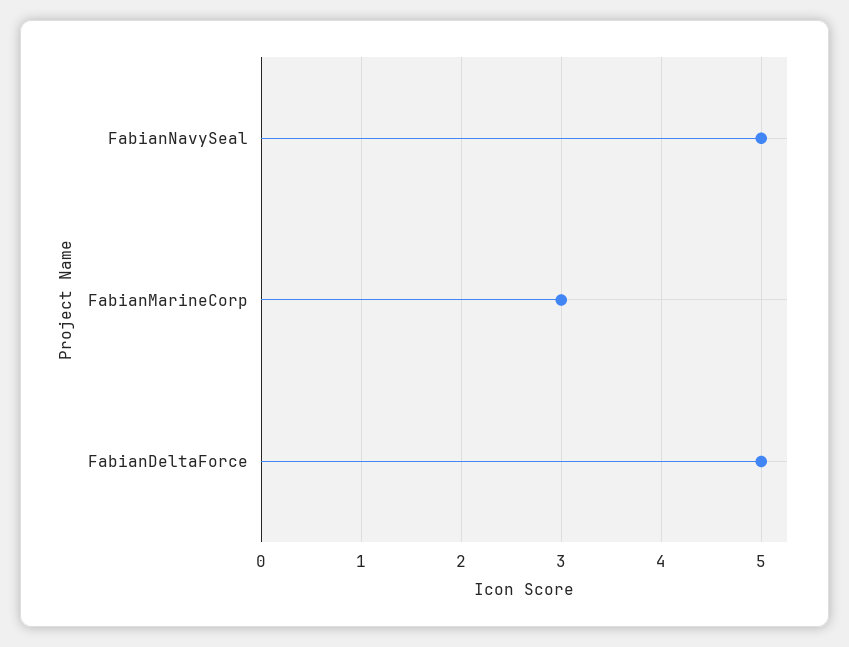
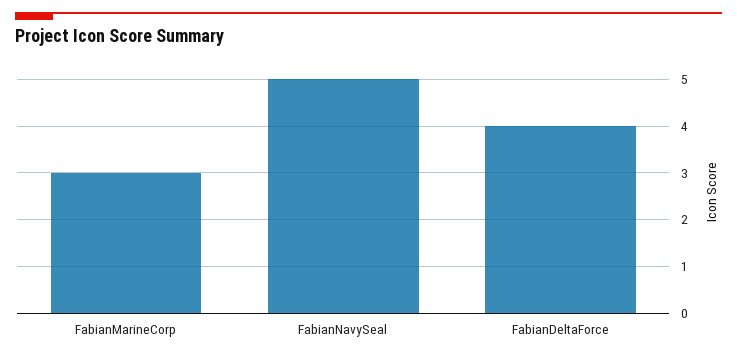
  {
    "FabianNavySeal": 5,
    "FabianMarineCorp": 3,
-   "FabianDeltaForce": 5
+   "FabianDeltaForce": 4
  }

